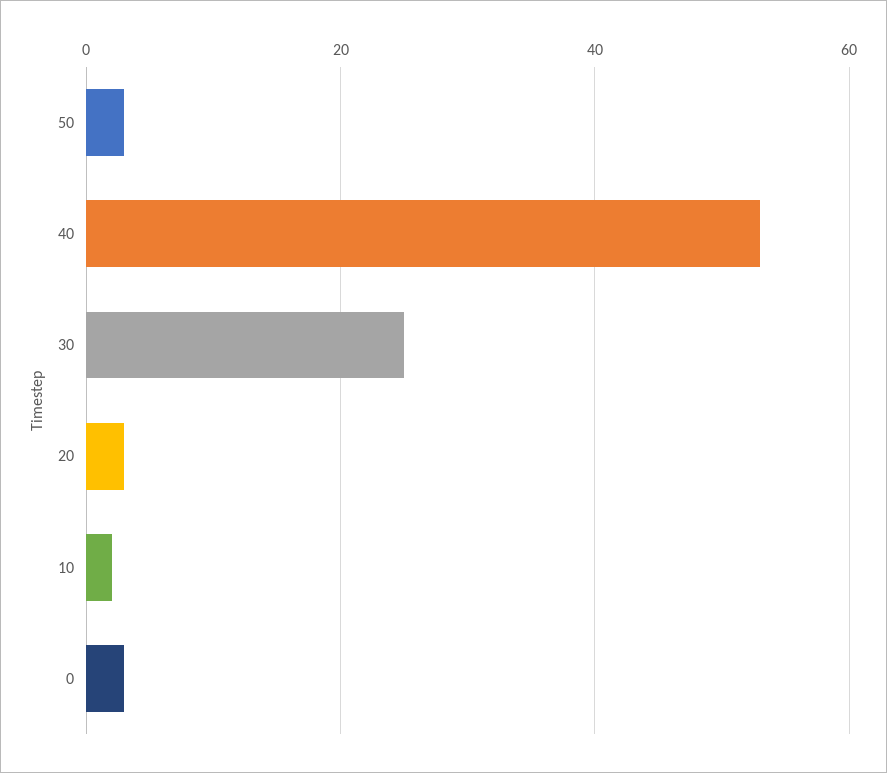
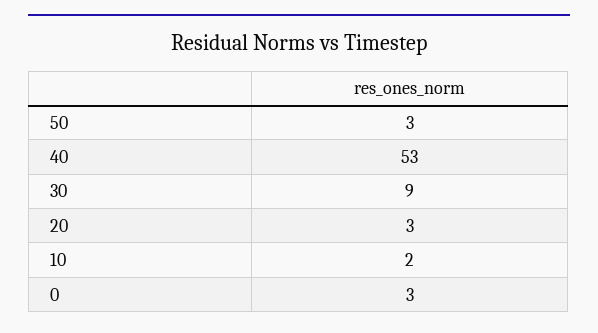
  {
    "50": 3,
    "40": 53,
-   "30": 25,
+   "30": 9,
    "20": 3,
    "10": 2,
    "0": 3
  }

